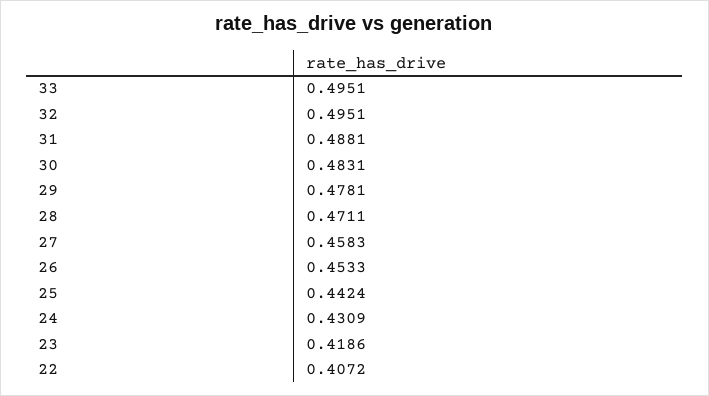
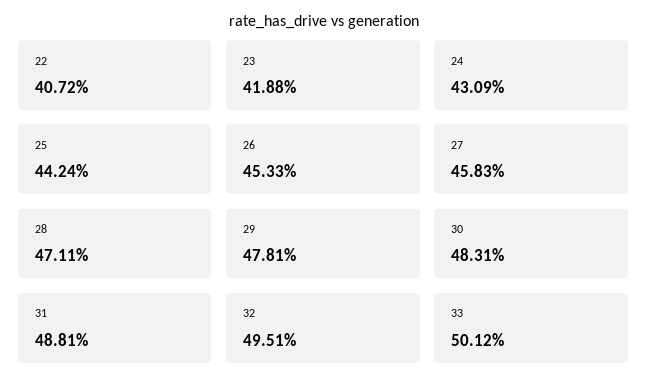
  {
-   "33": 0.4951,
+   "33": 0.5012,
    "32": 0.4951,
    "31": 0.4881,
    "30": 0.4831,
    "29": 0.4781,
    "28": 0.4711,
    "27": 0.4583,
    "26": 0.4533,
    "25": 0.4424,
    "24": 0.4309,
-   "23": 0.4186,
+   "23": 0.4188,
    "22": 0.4072
  }

